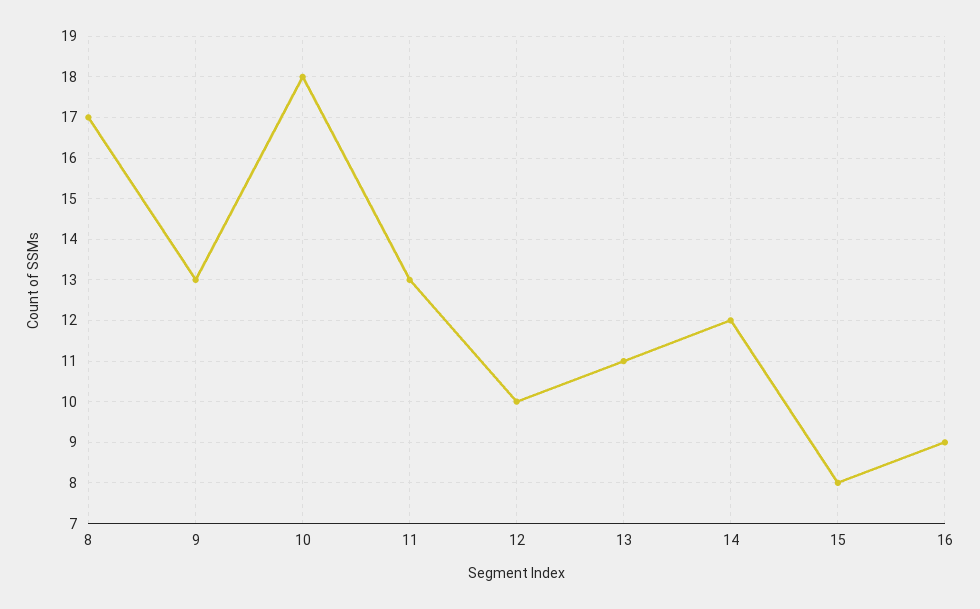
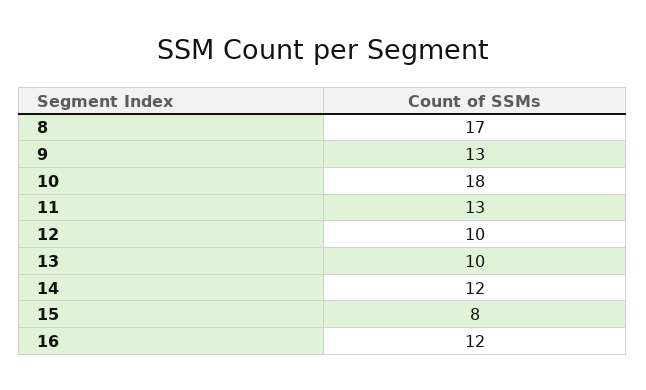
  {
    "8": 17,
    "9": 13,
    "10": 18,
    "11": 13,
    "12": 10,
-   "13": 11,
+   "13": 10,
    "14": 12,
    "15": 8,
-   "16": 9
+   "16": 12
  }

